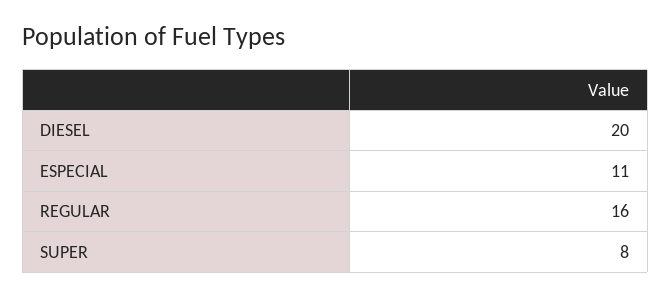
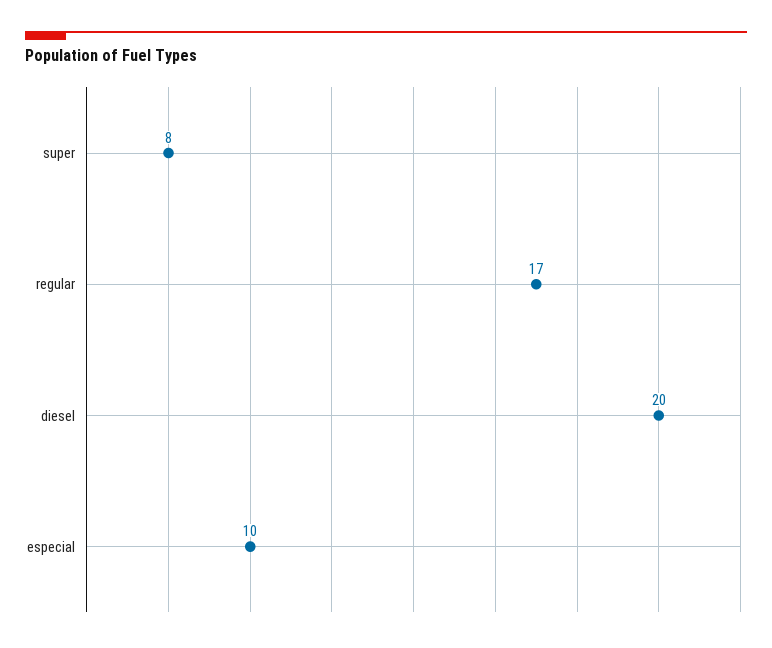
  {
    "DIESEL": 20,
-   "ESPECIAL": 11,
+   "ESPECIAL": 10,
-   "REGULAR": 16,
+   "REGULAR": 17,
    "SUPER": 8
  }

